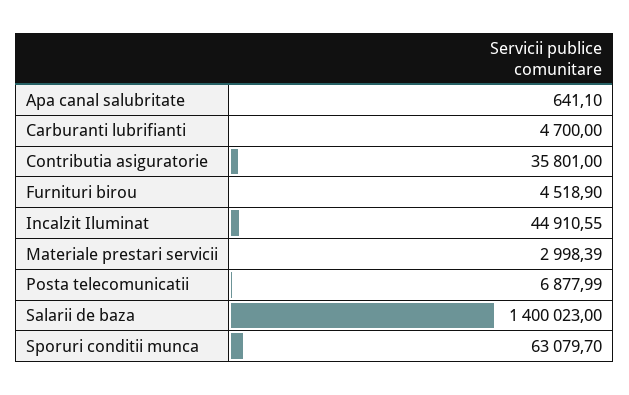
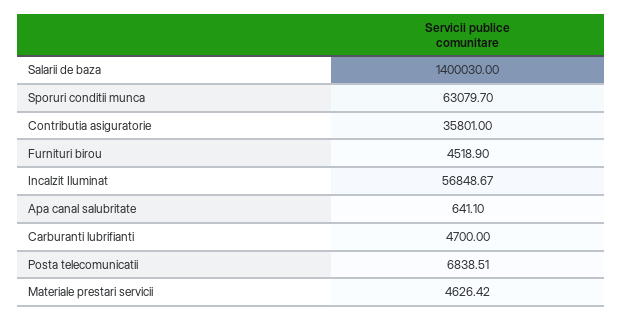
  {
    "Apa canal salubritate": 641.1,
    "Carburanti lubrifianti": 4700,
    "Contributia asiguratorie": 35801,
    "Furnituri birou": 4518.9,
-   "Incalzit Iluminat": 44910.55,
+   "Incalzit Iluminat": 56848.67,
-   "Materiale prestari servicii": 2998.39,
+   "Materiale prestari servicii": 4626.42,
-   "Posta telecomunicatii": 6877.99,
+   "Posta telecomunicatii": 6838.51,
-   "Salarii de baza": 1400023,
+   "Salarii de baza": 1400030,
    "Sporuri conditii munca": 63079.7
  }

